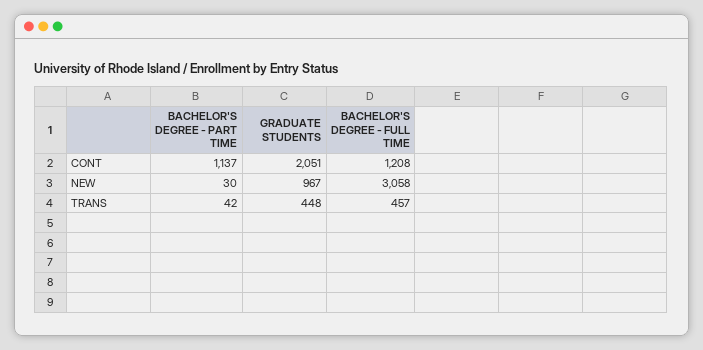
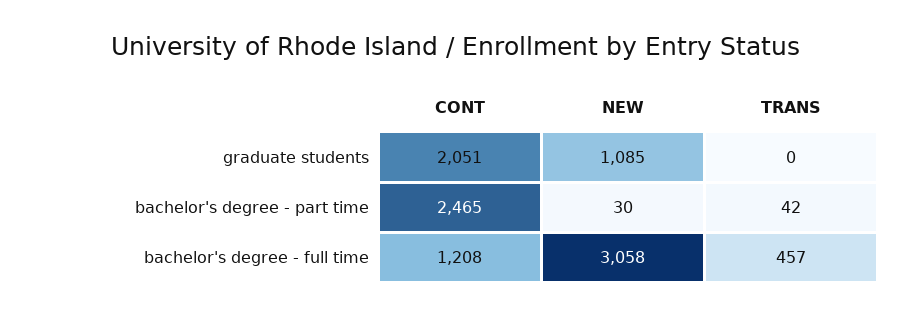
  {
    "BACHELOR'S DEGREE - PART TIME": {
-     "CONT": 1137,
+     "CONT": 2465,
      "NEW": 30,
      "TRANS": 42
    },
    "GRADUATE STUDENTS": {
      "CONT": 2051,
-     "NEW": 967,
+     "NEW": 1085,
-     "TRANS": 448
+     "TRANS": 0
    },
    "BACHELOR'S DEGREE - FULL TIME": {
      "CONT": 1208,
      "NEW": 3058,
      "TRANS": 457
    }
  }

